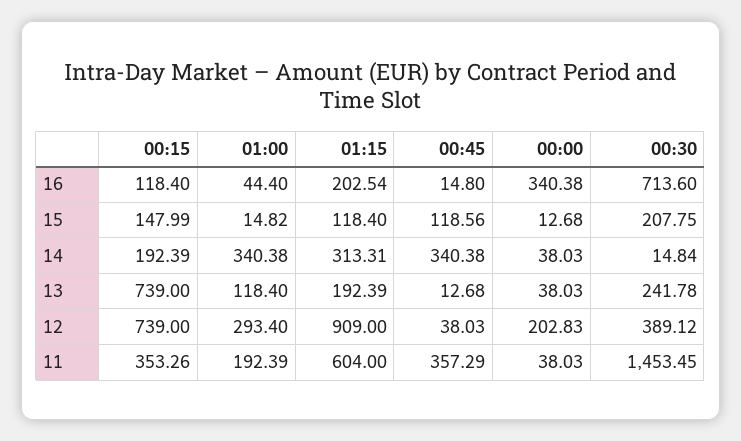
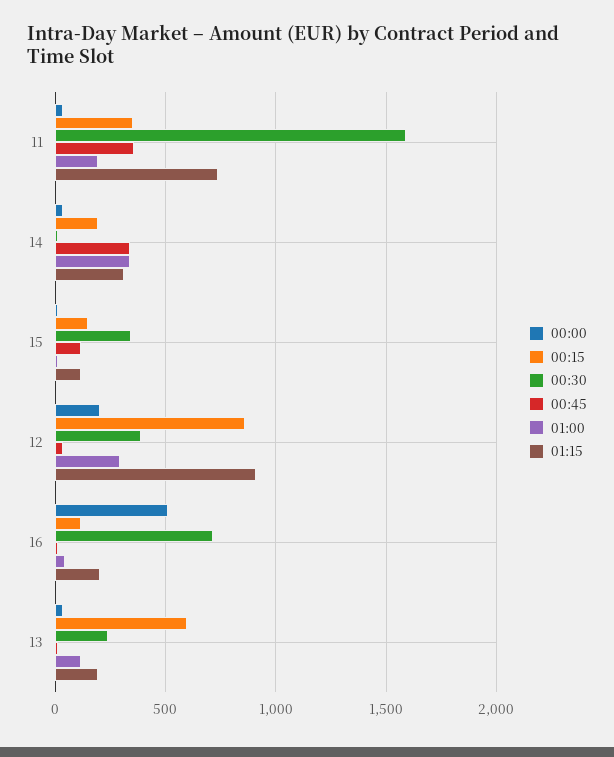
  {
    "00:15": {
      "16": 118.4,
      "15": 147.99,
      "14": 192.39,
-     "13": 739,
+     "13": 600,
-     "12": 739,
+     "12": 850,
      "11": 353.26
    },
    "01:00": {
      "16": 44.4,
      "15": 14.82,
      "14": 340.38,
      "13": 118.4,
      "12": 293.4,
      "11": 192.39
    },
    "01:15": {
      "16": 202.54,
      "15": 118.4,
      "14": 313.31,
      "13": 192.39,
      "12": 909,
-     "11": 604
+     "11": 750
    },
    "00:45": {
      "16": 14.8,
      "15": 118.56,
      "14": 340.38,
      "13": 12.68,
      "12": 38.03,
      "11": 357.29
    },
    "00:00": {
-     "16": 340.38,
+     "16": 500,
      "15": 12.68,
      "14": 38.03,
      "13": 38.03,
      "12": 202.83,
      "11": 38.03
    },
    "00:30": {
      "16": 713.6,
-     "15": 207.75,
+     "15": 350,
      "14": 14.84,
      "13": 241.78,
      "12": 389.12,
-     "11": 1453.45
+     "11": 1600
    }
  }

